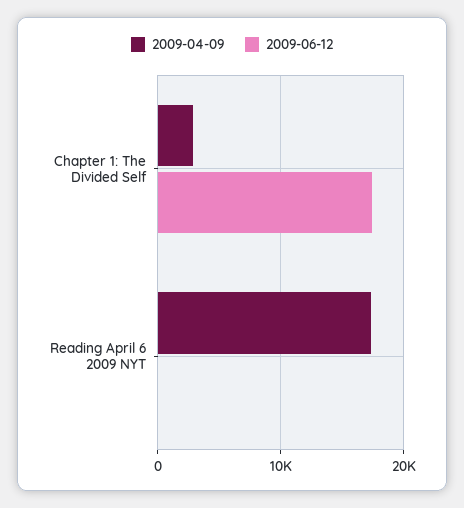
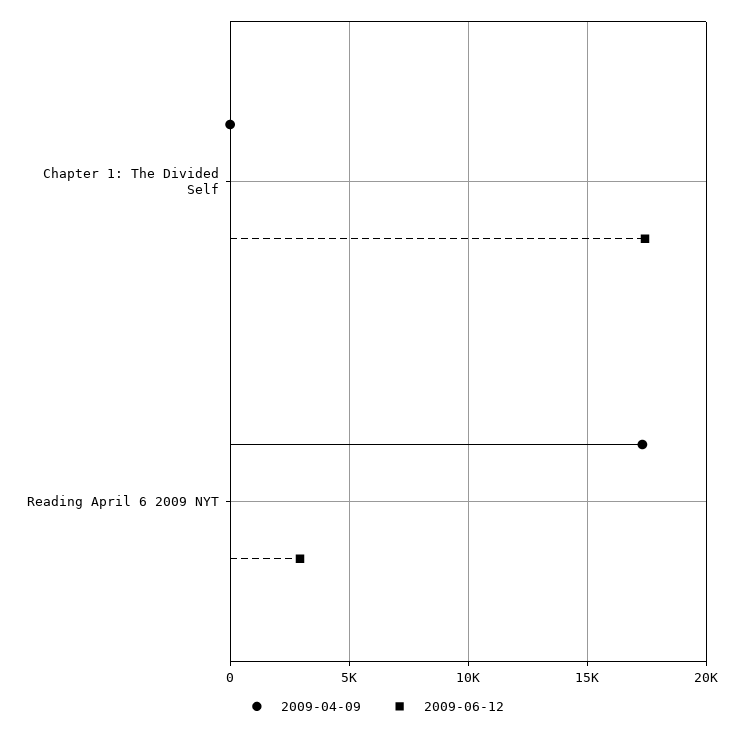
  {
    "2009-04-09": {
-     "Chapter 1: The Divided Self": 3000,
+     "Chapter 1: The Divided Self": 0,
      "Reading April 6 2009 NYT": 17500
    },
    "2009-06-12": {
      "Chapter 1: The Divided Self": 17500,
-     "Reading April 6 2009 NYT": 0
+     "Reading April 6 2009 NYT": 3000
    }
  }

